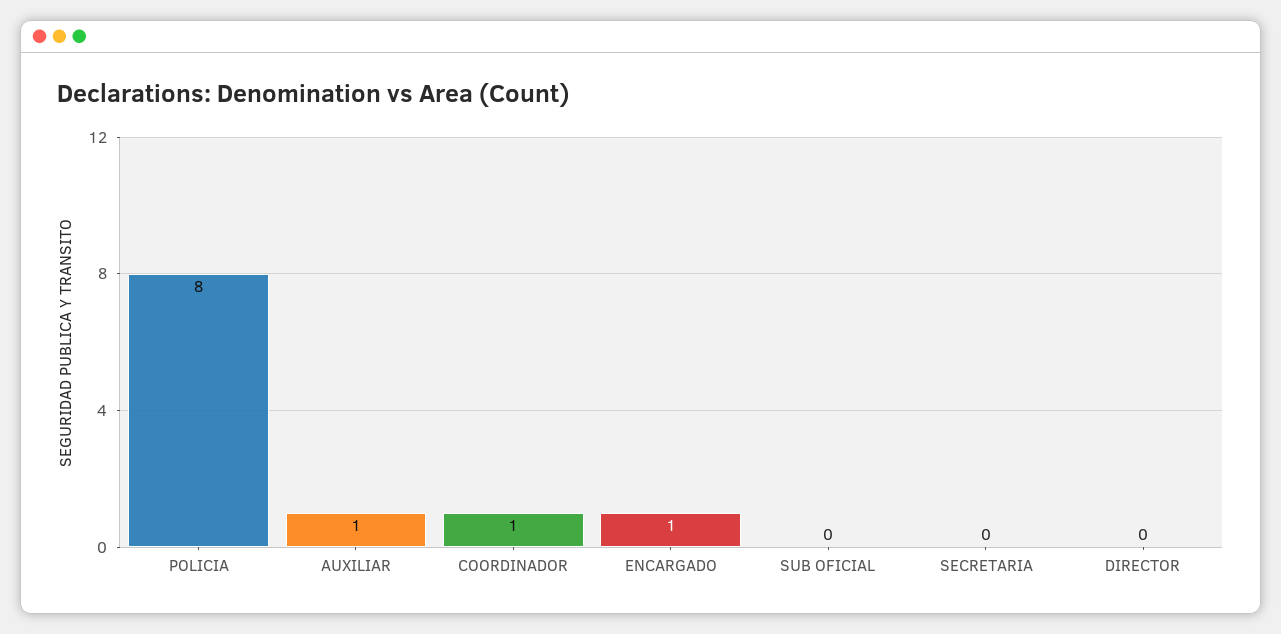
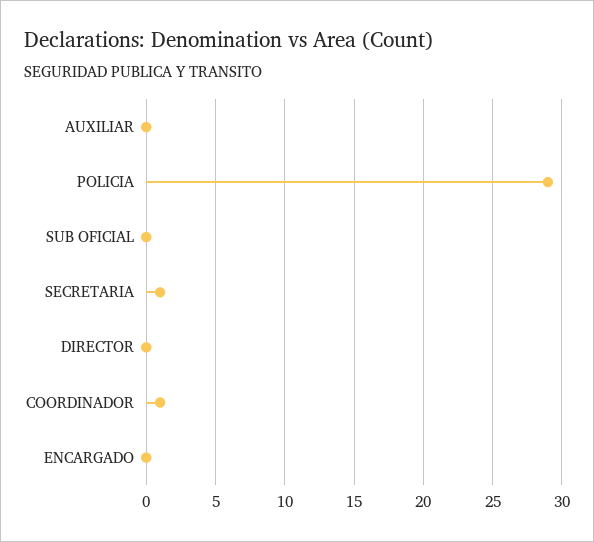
  {
-   "POLICIA": 8,
+   "POLICIA": 29,
-   "AUXILIAR": 1,
+   "AUXILIAR": 0,
    "COORDINADOR": 1,
-   "ENCARGADO": 1,
+   "ENCARGADO": 0,
    "SUB OFICIAL": 0,
-   "SECRETARIA": 0,
+   "SECRETARIA": 1,
    "DIRECTOR": 0
  }

